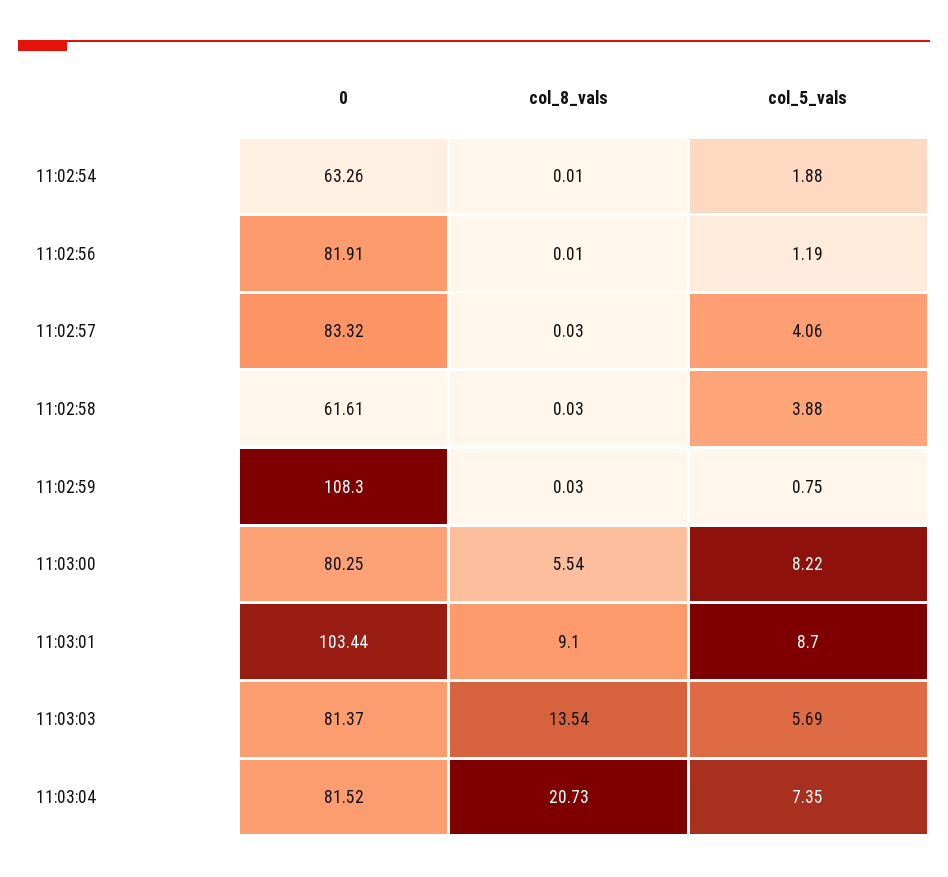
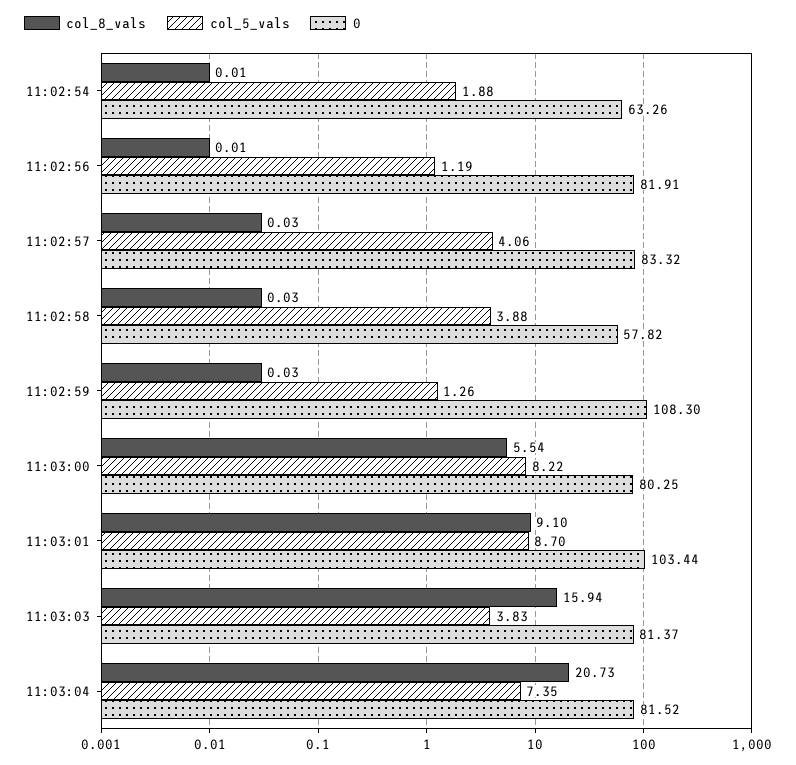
  {
    "0": {
      "11:02:54": 63.26,
      "11:02:56": 81.91,
      "11:02:57": 83.32,
-     "11:02:58": 61.61,
+     "11:02:58": 57.82,
      "11:02:59": 108.3,
      "11:03:00": 80.25,
      "11:03:01": 103.44,
      "11:03:03": 81.37,
      "11:03:04": 81.52
    },
    "col_8_vals": {
      "11:02:54": 0.01,
      "11:02:56": 0.01,
      "11:02:57": 0.03,
      "11:02:58": 0.03,
      "11:02:59": 0.03,
      "11:03:00": 5.54,
      "11:03:01": 9.1,
-     "11:03:03": 13.54,
+     "11:03:03": 15.94,
      "11:03:04": 20.73
    },
    "col_5_vals": {
      "11:02:54": 1.88,
      "11:02:56": 1.19,
      "11:02:57": 4.06,
      "11:02:58": 3.88,
-     "11:02:59": 0.75,
+     "11:02:59": 1.26,
      "11:03:00": 8.22,
      "11:03:01": 8.7,
-     "11:03:03": 5.69,
+     "11:03:03": 3.83,
      "11:03:04": 7.35
    }
  }

